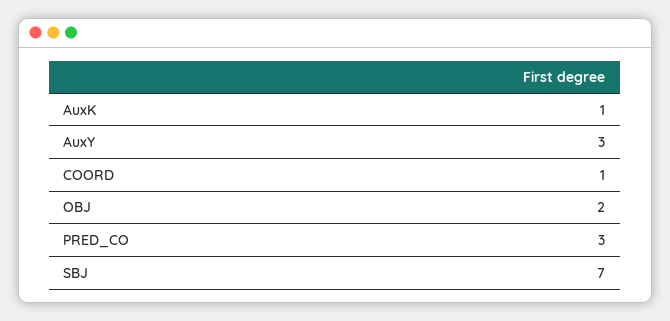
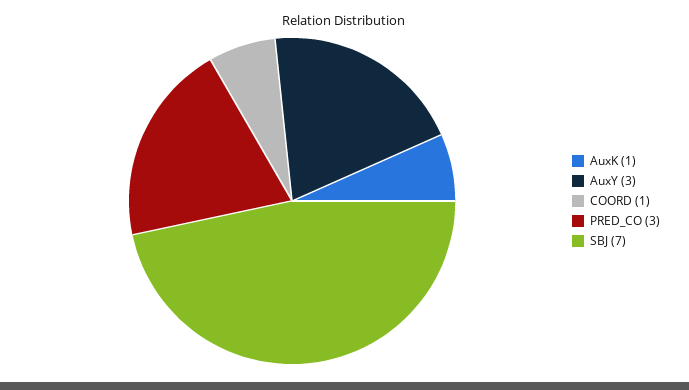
  {
    "AuxK": 1,
    "AuxY": 3,
    "COORD": 1,
-   "OBJ": 2,
    "PRED_CO": 3,
    "SBJ": 7
  }

